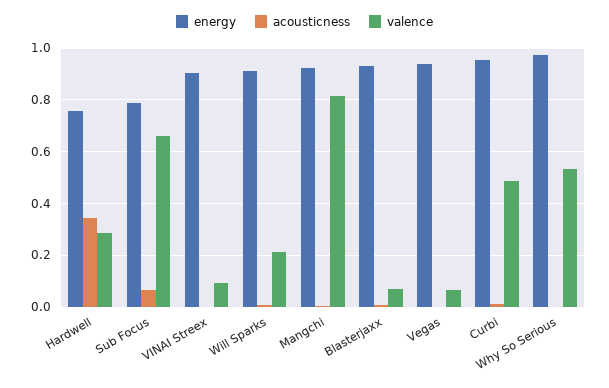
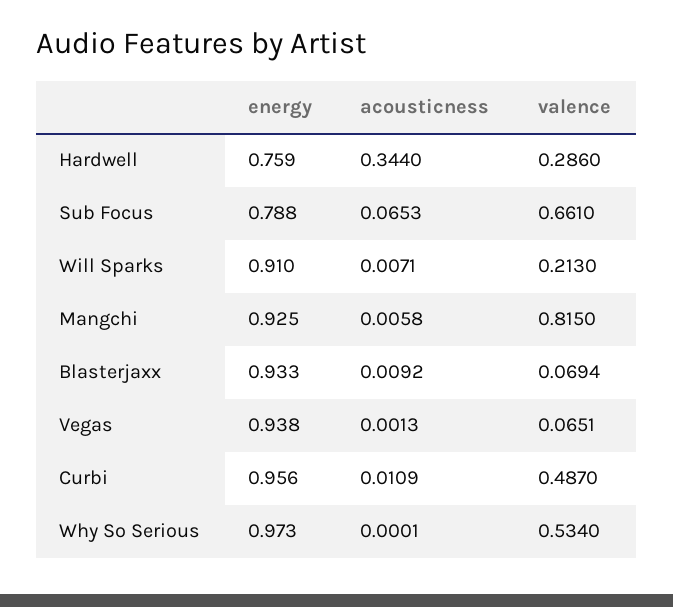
  {
    "energy": {
      "Hardwell": 0.759,
      "Sub Focus": 0.788,
-     "VINAI Streex": 0.9,
      "Will Sparks": 0.91,
      "Mangchi": 0.925,
      "Blasterjaxx": 0.933,
      "Vegas": 0.938,
      "Curbi": 0.956,
      "Why So Serious": 0.973
    },
    "acousticness": {
      "Hardwell": 0.344,
      "Sub Focus": 0.0653,
-     "VINAI Streex": 0,
      "Will Sparks": 0.0071,
      "Mangchi": 0.0058,
      "Blasterjaxx": 0.0092,
      "Vegas": 0.0013,
      "Curbi": 0.0109,
      "Why So Serious": 0.0001
    },
    "valence": {
      "Hardwell": 0.286,
      "Sub Focus": 0.661,
-     "VINAI Streex": 0.1,
      "Will Sparks": 0.213,
      "Mangchi": 0.815,
      "Blasterjaxx": 0.0694,
      "Vegas": 0.0651,
      "Curbi": 0.487,
      "Why So Serious": 0.534
    }
  }

